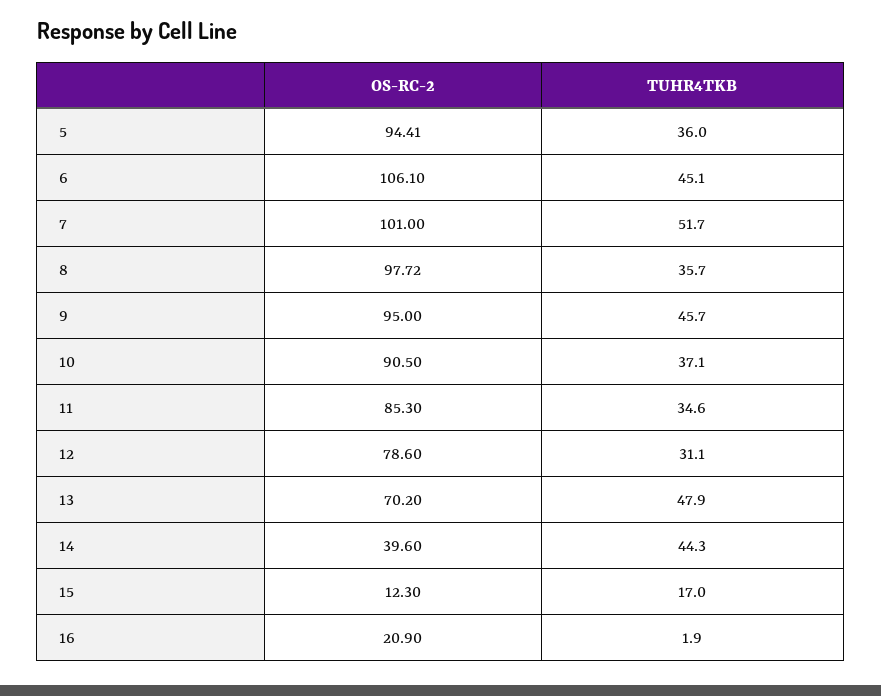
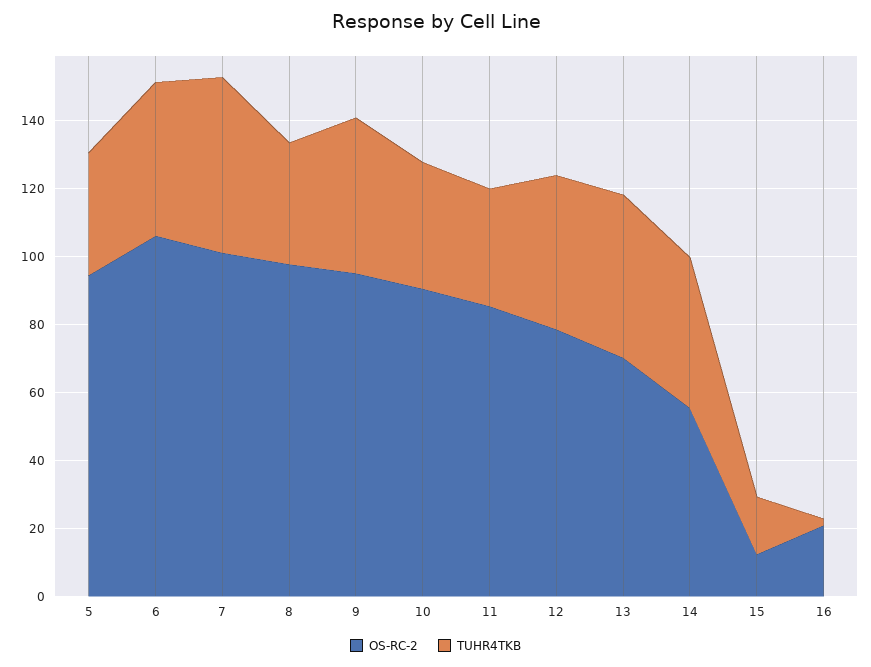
  {
    "OS-RC-2": {
      "5": 94.41,
      "6": 106.1,
      "7": 101,
      "8": 97.72,
      "9": 95,
      "10": 90.5,
      "11": 85.3,
      "12": 78.6,
      "13": 70.2,
-     "14": 39.6,
+     "14": 55,
      "15": 12.3,
      "16": 20.9
    },
    "TUHR4TKB": {
      "5": 36,
      "6": 45.1,
      "7": 51.7,
      "8": 35.7,
      "9": 45.7,
      "10": 37.1,
      "11": 34.6,
-     "12": 31.1,
+     "12": 45,
      "13": 47.9,
      "14": 44.3,
      "15": 17,
      "16": 1.9
    }
  }

